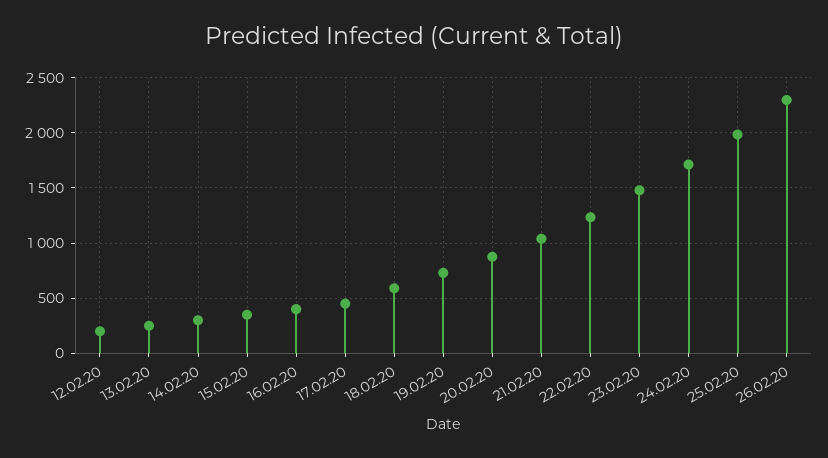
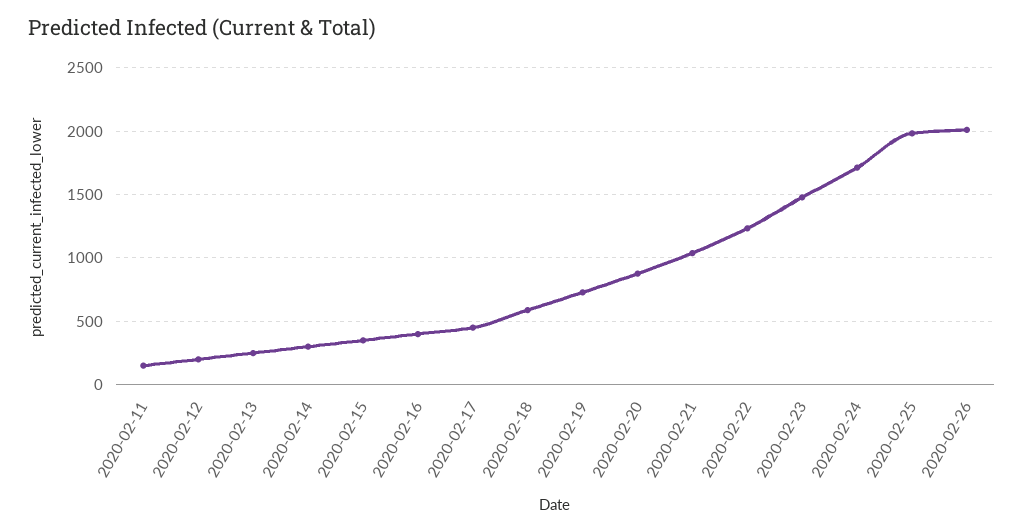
  {
    "12.02.20": 200,
    "13.02.20": 250,
    "14.02.20": 300,
    "15.02.20": 350,
    "16.02.20": 400,
    "17.02.20": 450,
    "18.02.20": 600,
    "19.02.20": 750,
    "20.02.20": 900,
    "21.02.20": 1050,
    "22.02.20": 1250,
    "23.02.20": 1500,
    "24.02.20": 1700,
    "25.02.20": 2000,
-   "26.02.20": 2300
+   "26.02.20": 2000,
+   "2020-02-11": 150
  }

